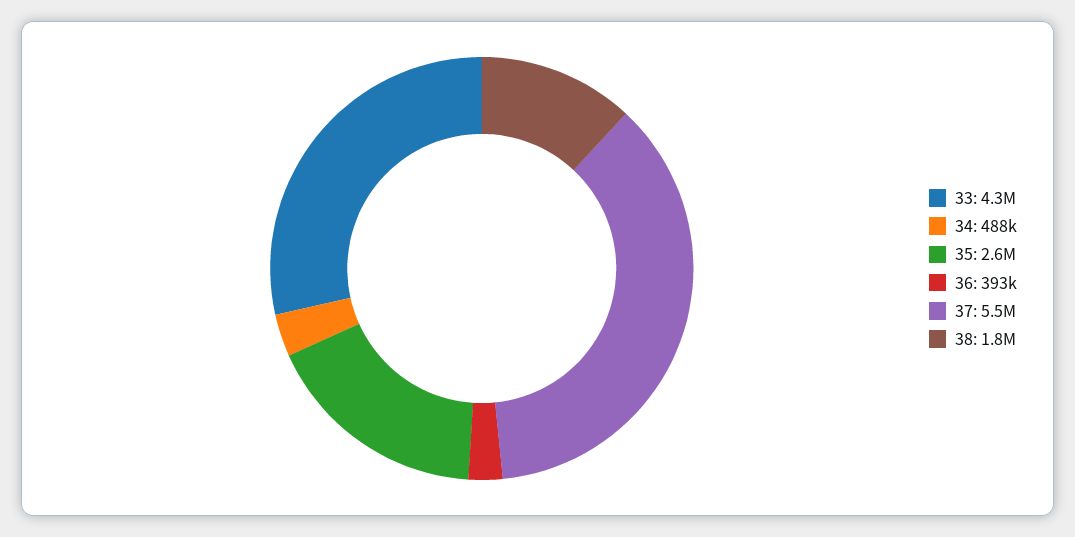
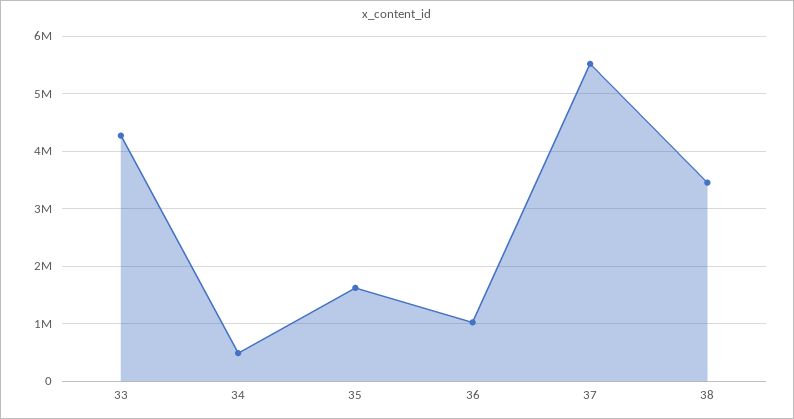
  {
    "33": 4300000,
    "34": 488000,
-   "35": 2600000,
+   "35": 1600000,
-   "36": 393000,
+   "36": 1000000,
    "37": 5500000,
-   "38": 1800000
+   "38": 3400000
  }

